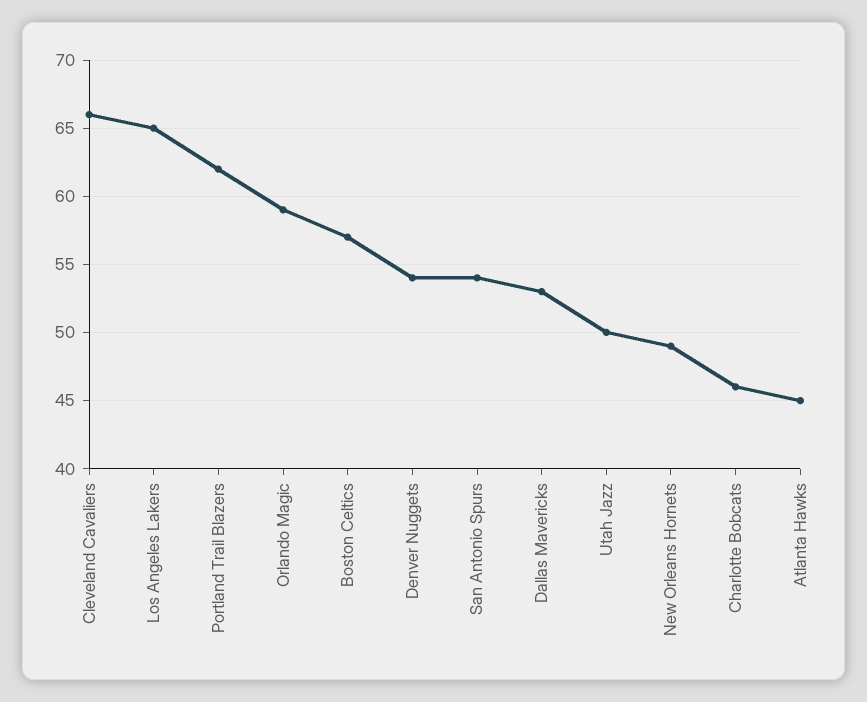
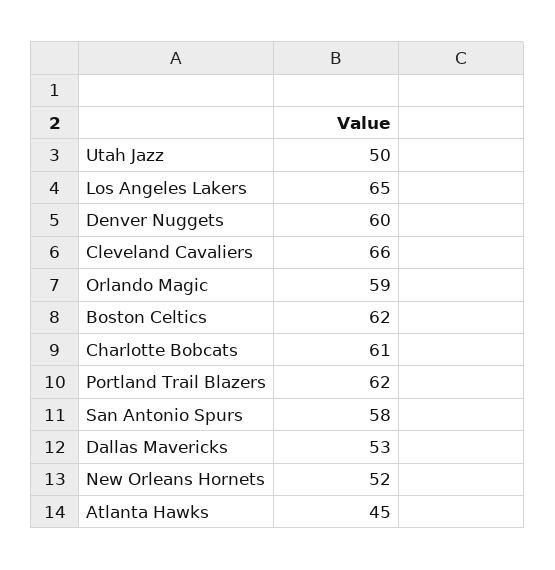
  {
    "Cleveland Cavaliers": 66,
    "Los Angeles Lakers": 65,
    "Portland Trail Blazers": 62,
    "Orlando Magic": 59,
-   "Boston Celtics": 57,
+   "Boston Celtics": 62,
-   "Denver Nuggets": 54,
+   "Denver Nuggets": 60,
-   "San Antonio Spurs": 54,
+   "San Antonio Spurs": 58,
    "Dallas Mavericks": 53,
    "Utah Jazz": 50,
-   "New Orleans Hornets": 49,
+   "New Orleans Hornets": 52,
-   "Charlotte Bobcats": 46,
+   "Charlotte Bobcats": 61,
    "Atlanta Hawks": 45
  }

